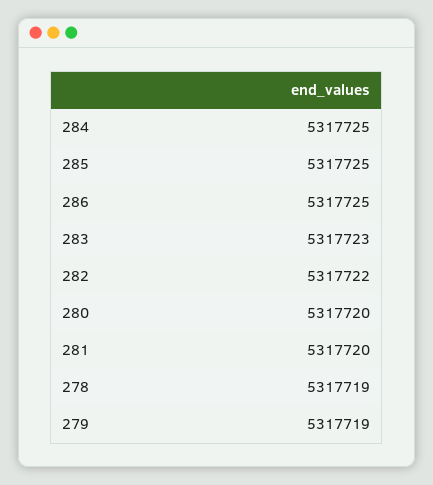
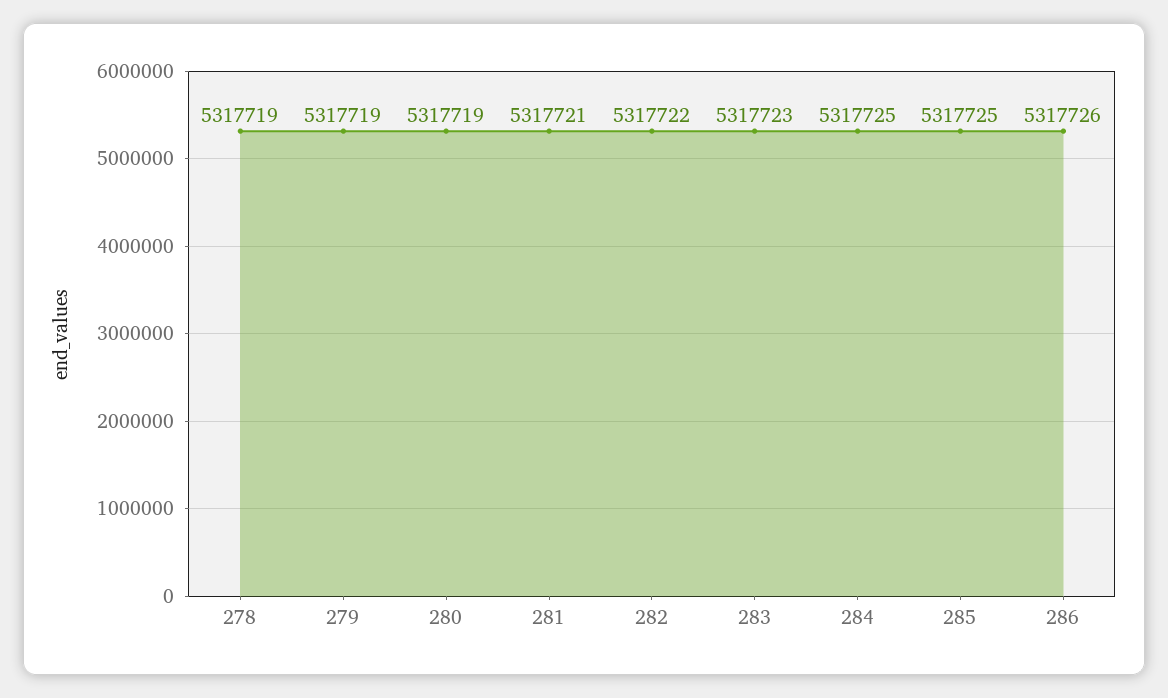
  {
    "284": 5317725,
    "285": 5317725,
-   "286": 5317725,
+   "286": 5317726,
    "283": 5317723,
    "282": 5317722,
-   "280": 5317720,
+   "280": 5317719,
-   "281": 5317720,
+   "281": 5317721,
    "278": 5317719,
    "279": 5317719
  }

